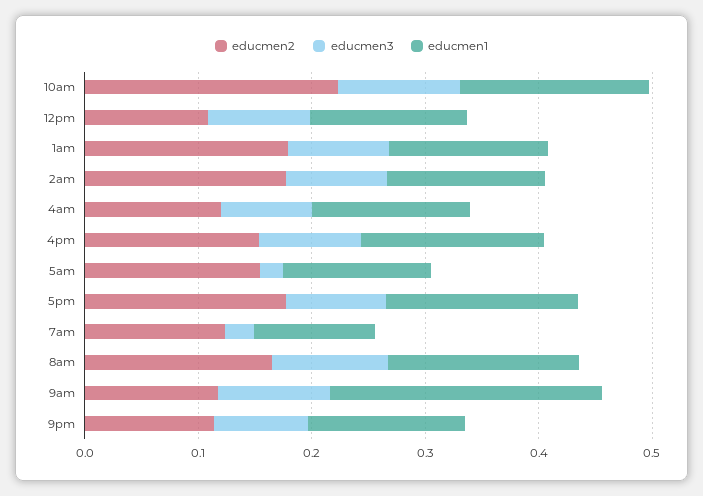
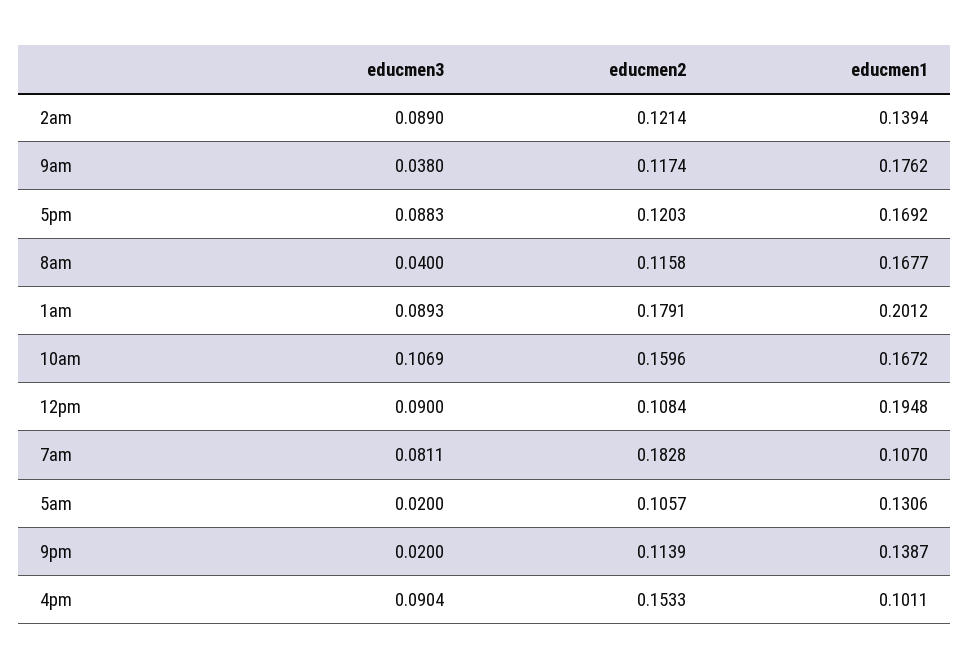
  {
    "educmen2": {
-     "10am": 0.22,
+     "10am": 0.1596,
      "12pm": 0.1084,
      "1am": 0.1791,
-     "2am": 0.18,
+     "2am": 0.1214,
-     "4am": 0.12,
      "4pm": 0.1533,
-     "5am": 0.16,
+     "5am": 0.1057,
-     "5pm": 0.18,
+     "5pm": 0.1203,
-     "7am": 0.12,
+     "7am": 0.1828,
-     "8am": 0.16,
+     "8am": 0.1158,
      "9am": 0.1174,
      "9pm": 0.1139
    },
    "educmen3": {
      "10am": 0.1069,
      "12pm": 0.09,
      "1am": 0.0893,
      "2am": 0.089,
-     "4am": 0.08,
      "4pm": 0.0904,
      "5am": 0.02,
      "5pm": 0.0883,
-     "7am": 0.02,
+     "7am": 0.0811,
-     "8am": 0.1,
+     "8am": 0.04,
-     "9am": 0.1,
+     "9am": 0.038,
-     "9pm": 0.08
+     "9pm": 0.02
    },
    "educmen1": {
      "10am": 0.1672,
-     "12pm": 0.14,
+     "12pm": 0.1948,
-     "1am": 0.14,
+     "1am": 0.2012,
      "2am": 0.1394,
-     "4am": 0.14,
-     "4pm": 0.16,
+     "4pm": 0.1011,
      "5am": 0.1306,
      "5pm": 0.1692,
      "7am": 0.107,
      "8am": 0.1677,
-     "9am": 0.24,
+     "9am": 0.1762,
      "9pm": 0.1387
    }
  }

